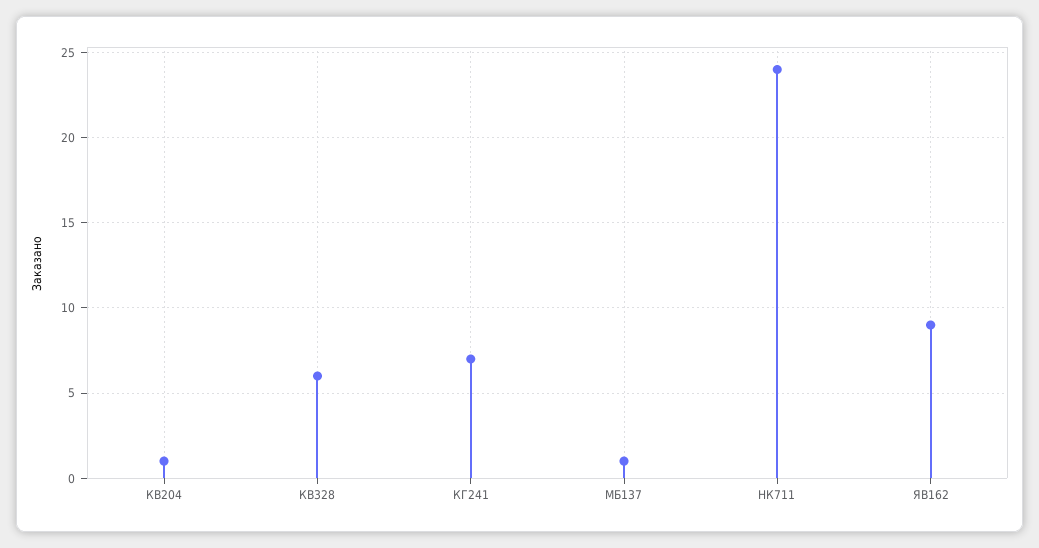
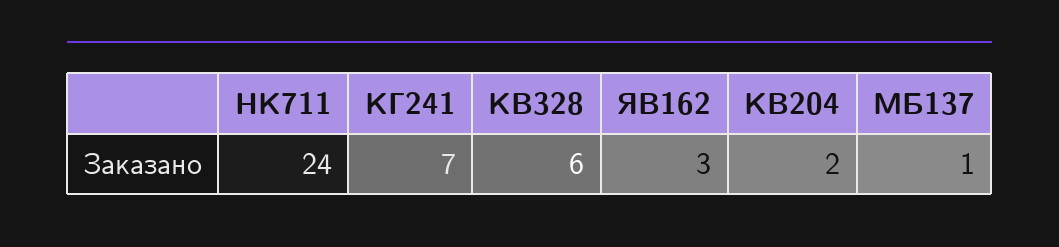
  {
-   "КВ204": 1,
+   "КВ204": 2,
    "КВ328": 6,
    "КГ241": 7,
    "МБ137": 1,
    "НК711": 24,
-   "ЯВ162": 9
+   "ЯВ162": 3
  }

